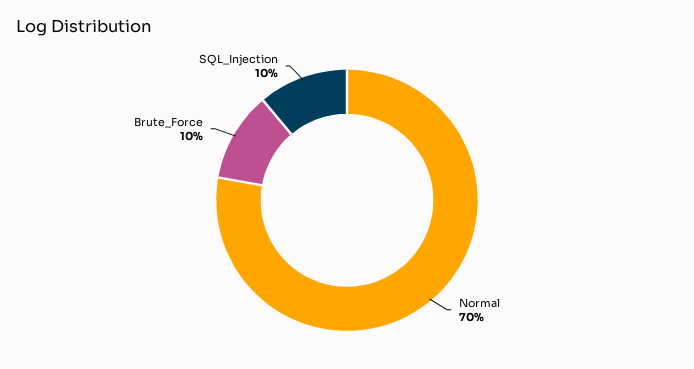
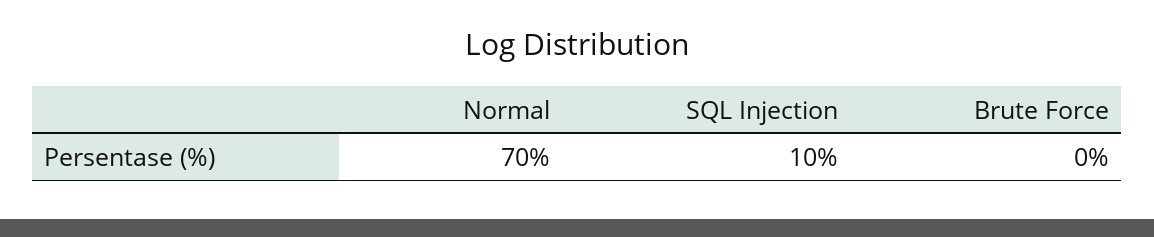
  {
    "Normal": 70,
-   "Brute_Force": 10,
+   "Brute_Force": 0,
    "SQL_Injection": 10
  }

